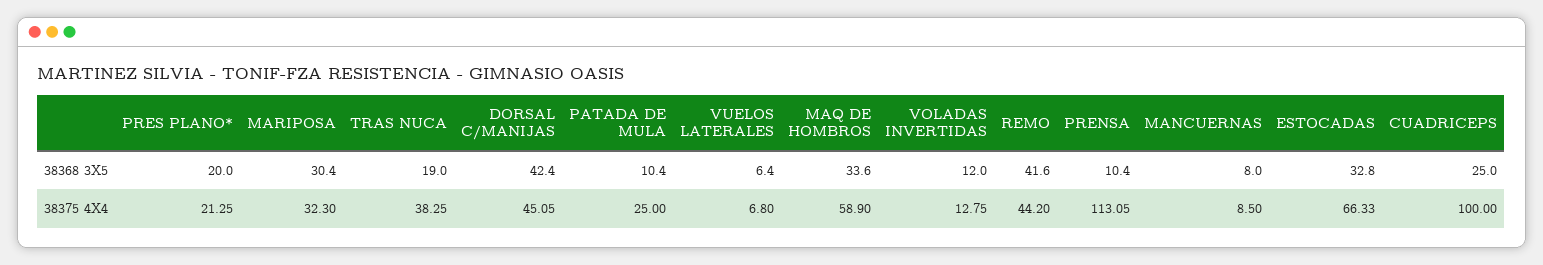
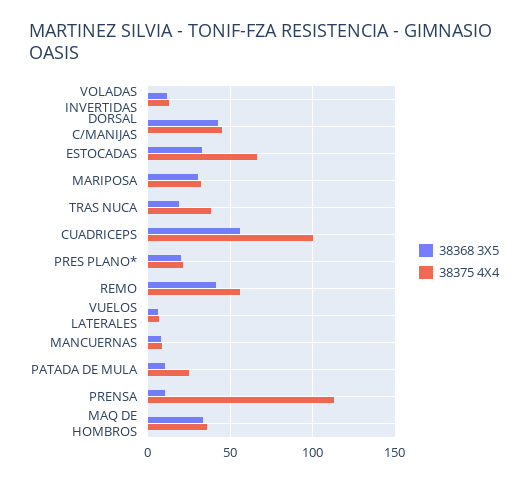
  {
    "38368 3X5": {
      "PRES PLANO*": 20,
      "MARIPOSA": 30.4,
      "TRAS NUCA": 19,
      "DORSAL C/MANIJAS": 42.4,
      "PATADA DE MULA": 10.4,
      "VUELOS LATERALES": 6.4,
      "MAQ DE HOMBROS": 33.6,
      "VOLADAS INVERTIDAS": 12,
      "REMO": 41.6,
      "PRENSA": 10.4,
      "MANCUERNAS": 8,
      "ESTOCADAS": 32.8,
-     "CUADRICEPS": 25
+     "CUADRICEPS": 55
    },
    "38375 4X4": {
      "PRES PLANO*": 21.25,
      "MARIPOSA": 32.3,
      "TRAS NUCA": 38.25,
      "DORSAL C/MANIJAS": 45.05,
      "PATADA DE MULA": 25,
      "VUELOS LATERALES": 6.8,
-     "MAQ DE HOMBROS": 58.9,
+     "MAQ DE HOMBROS": 35,
      "VOLADAS INVERTIDAS": 12.75,
-     "REMO": 44.2,
+     "REMO": 55,
      "PRENSA": 113.05,
      "MANCUERNAS": 8.5,
      "ESTOCADAS": 66.33,
      "CUADRICEPS": 100
    }
  }

